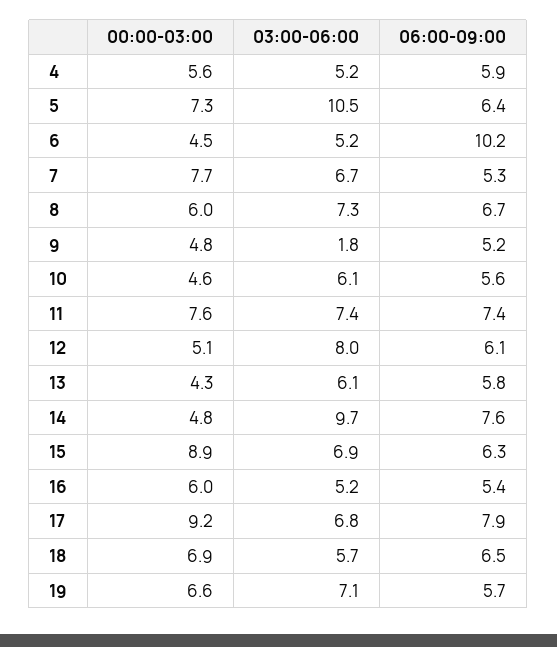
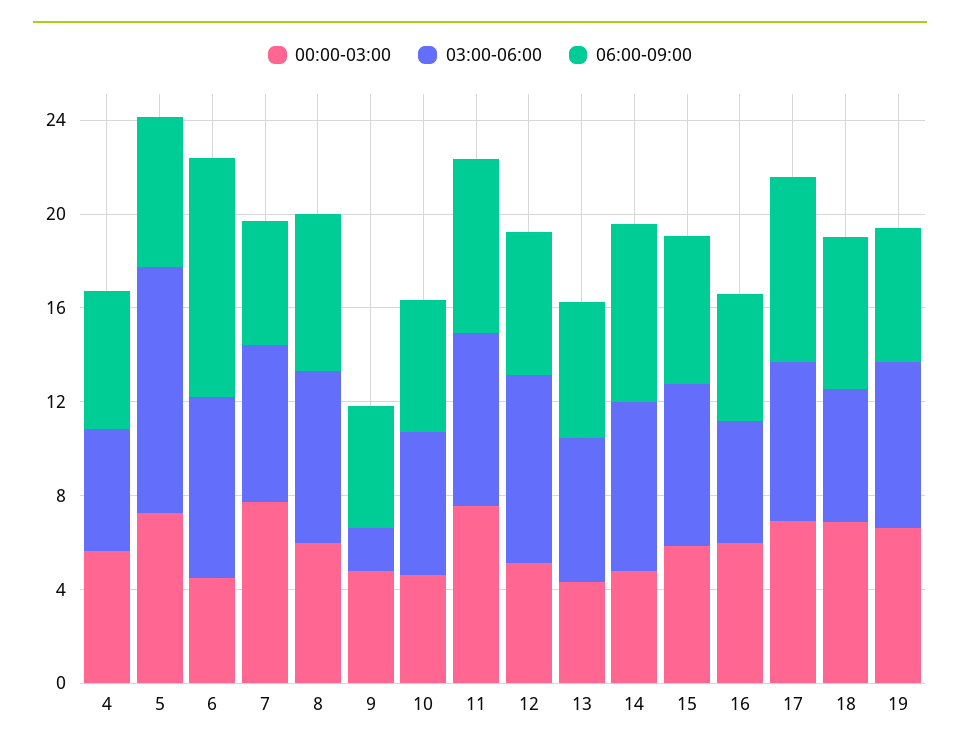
  {
    "00:00-03:00": {
      "4": 5.6,
      "5": 7.3,
      "6": 4.5,
      "7": 7.7,
      "8": 6,
      "9": 4.8,
      "10": 4.6,
      "11": 7.6,
      "12": 5.1,
      "13": 4.3,
      "14": 4.8,
-     "15": 8.9,
+     "15": 6,
      "16": 6,
-     "17": 9.2,
+     "17": 7,
      "18": 6.9,
      "19": 6.6
    },
    "03:00-06:00": {
      "4": 5.2,
      "5": 10.5,
-     "6": 5.2,
+     "6": 8,
      "7": 6.7,
      "8": 7.3,
      "9": 1.8,
      "10": 6.1,
      "11": 7.4,
      "12": 8,
      "13": 6.1,
-     "14": 9.7,
+     "14": 7,
      "15": 6.9,
      "16": 5.2,
      "17": 6.8,
      "18": 5.7,
      "19": 7.1
    },
    "06:00-09:00": {
      "4": 5.9,
      "5": 6.4,
      "6": 10.2,
      "7": 5.3,
      "8": 6.7,
      "9": 5.2,
      "10": 5.6,
      "11": 7.4,
      "12": 6.1,
      "13": 5.8,
      "14": 7.6,
      "15": 6.3,
      "16": 5.4,
      "17": 7.9,
      "18": 6.5,
      "19": 5.7
    }
  }

